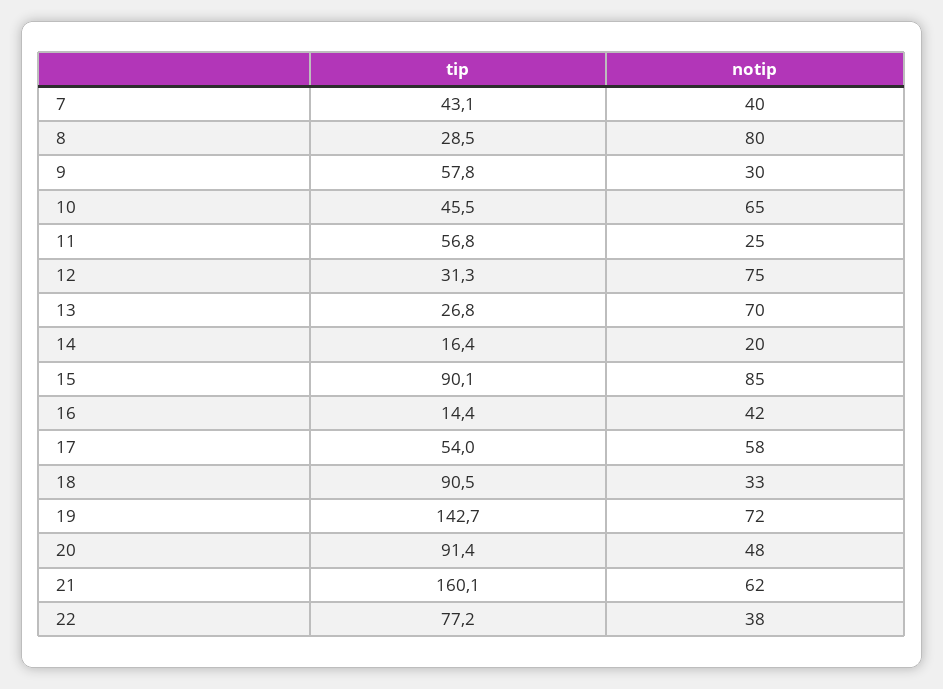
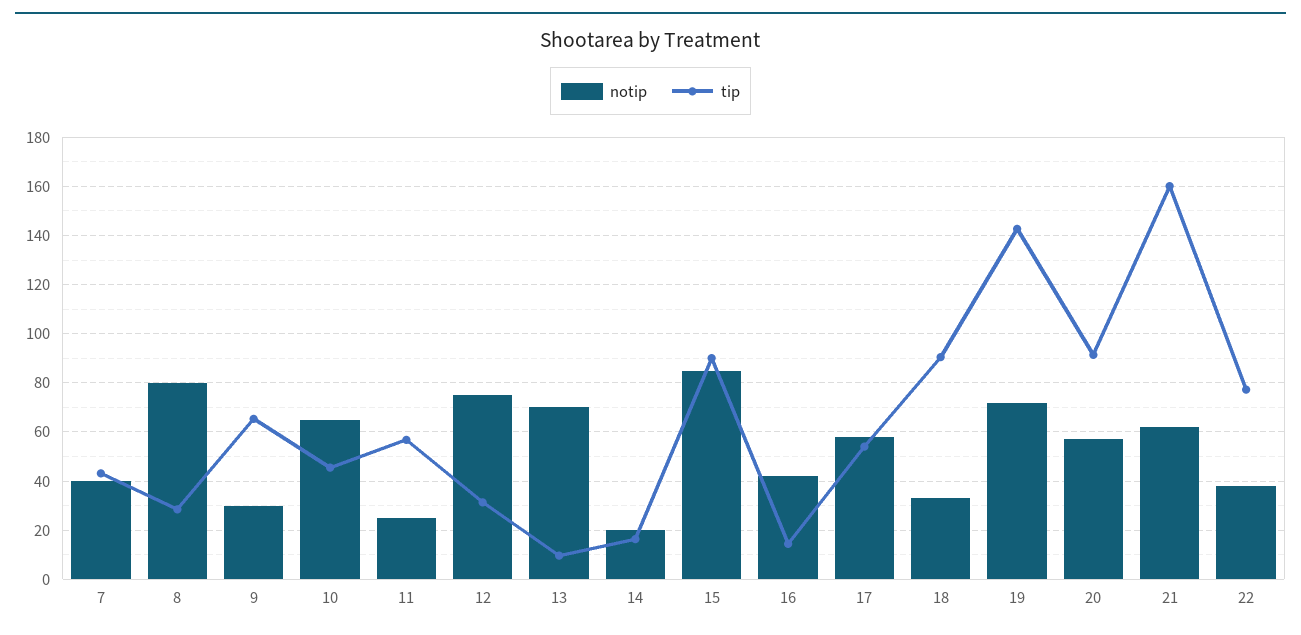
  {
    "tip": {
      "7": 43.1,
      "8": 28.5,
-     "9": 57.8,
+     "9": 65,
      "10": 45.5,
      "11": 56.8,
      "12": 31.3,
-     "13": 26.8,
+     "13": 10,
      "14": 16.4,
      "15": 90.1,
      "16": 14.4,
      "17": 54,
      "18": 90.5,
      "19": 142.7,
      "20": 91.4,
      "21": 160.1,
      "22": 77.2
    },
    "notip": {
      "7": 40,
      "8": 80,
      "9": 30,
      "10": 65,
      "11": 25,
      "12": 75,
      "13": 70,
      "14": 20,
      "15": 85,
      "16": 42,
      "17": 58,
      "18": 33,
      "19": 72,
-     "20": 48,
+     "20": 57.5,
      "21": 62,
      "22": 38
    }
  }

